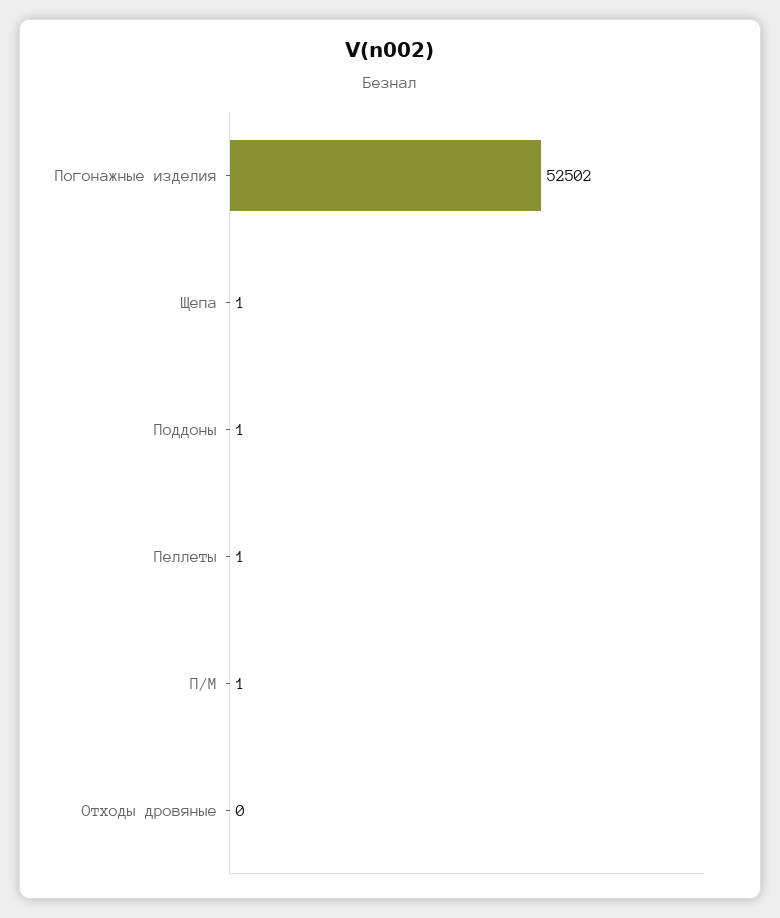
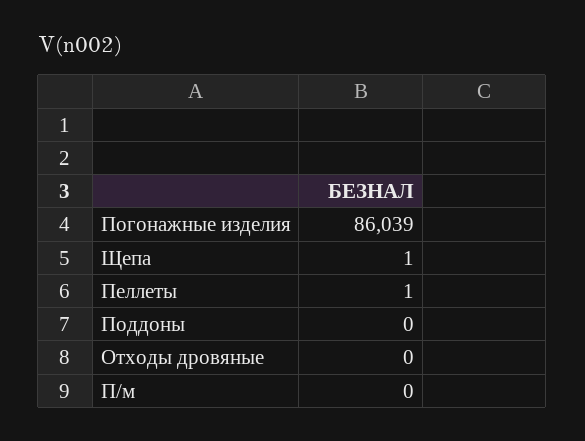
  {
-   "Погонажные изделия": 52502,
+   "Погонажные изделия": 86039,
    "Щепа": 1,
-   "Поддоны": 1,
+   "Поддоны": 0,
    "Пеллеты": 1,
-   "П/М": 1,
+   "П/М": 0,
    "Отходы дровяные": 0
  }

